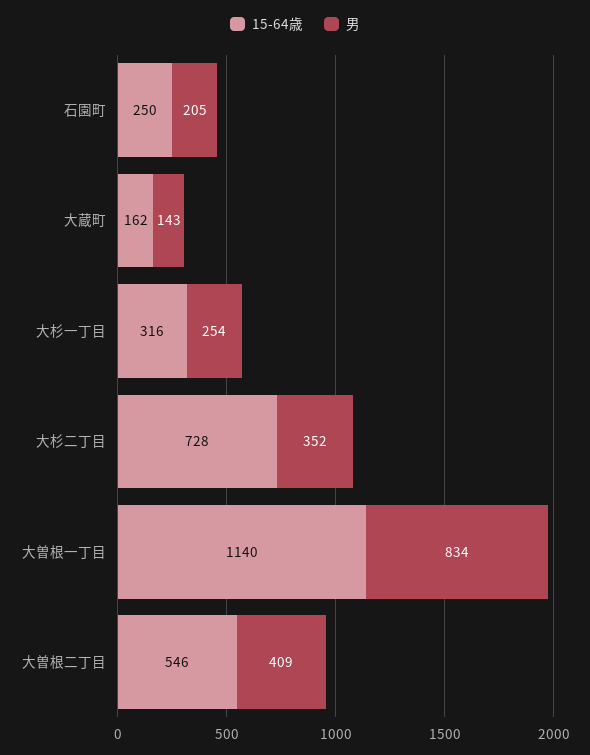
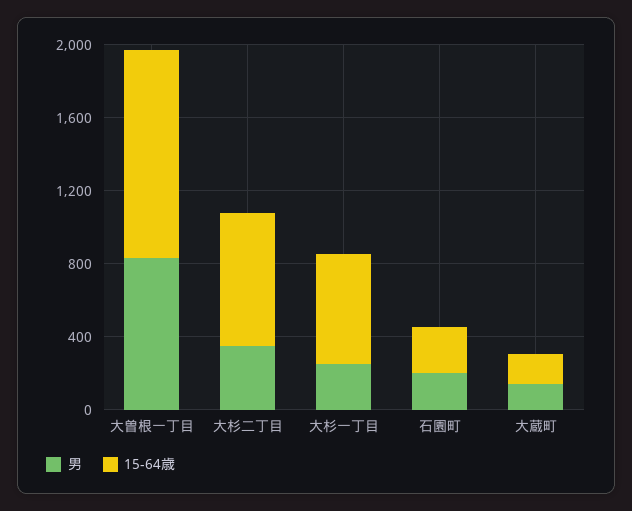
  {
    "15-64歳": {
      "石園町": 250,
      "大蔵町": 162,
-     "大杉一丁目": 316,
+     "大杉一丁目": 600,
      "大杉二丁目": 728,
-     "大曽根一丁目": 1140,
+     "大曽根一丁目": 1140
-     "大曽根二丁目": 546
    },
    "男": {
      "石園町": 205,
      "大蔵町": 143,
      "大杉一丁目": 254,
      "大杉二丁目": 352,
-     "大曽根一丁目": 834,
+     "大曽根一丁目": 834
-     "大曽根二丁目": 409
    }
  }

